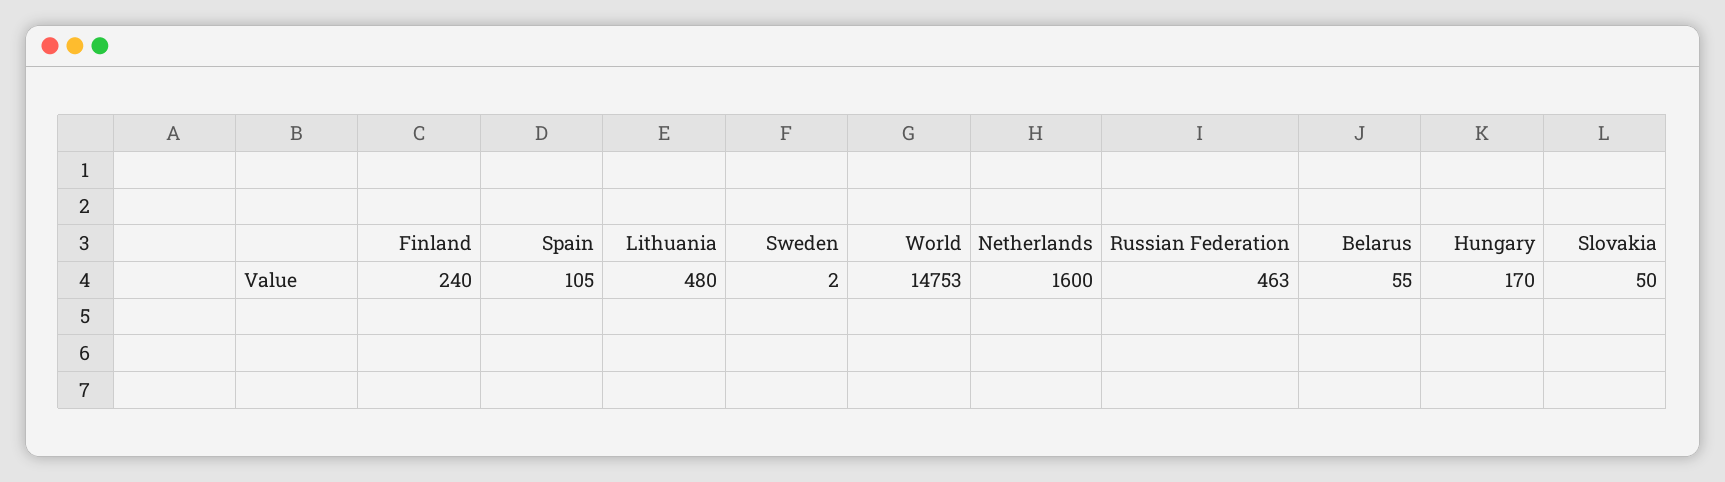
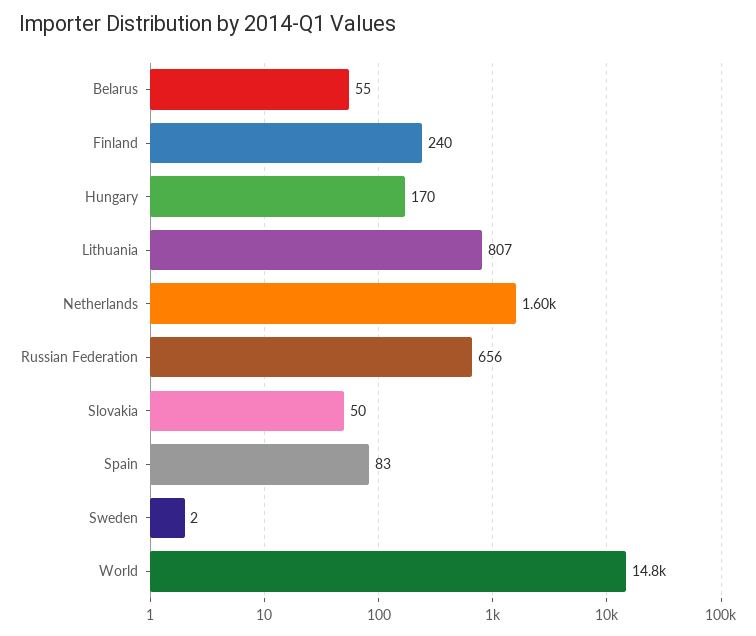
  {
    "Finland": 240,
-   "Spain": 105,
+   "Spain": 83,
-   "Lithuania": 480,
+   "Lithuania": 807,
    "Sweden": 2,
    "World": 14753,
    "Netherlands": 1600,
-   "Russian Federation": 463,
+   "Russian Federation": 656,
    "Belarus": 55,
    "Hungary": 170,
    "Slovakia": 50
  }

